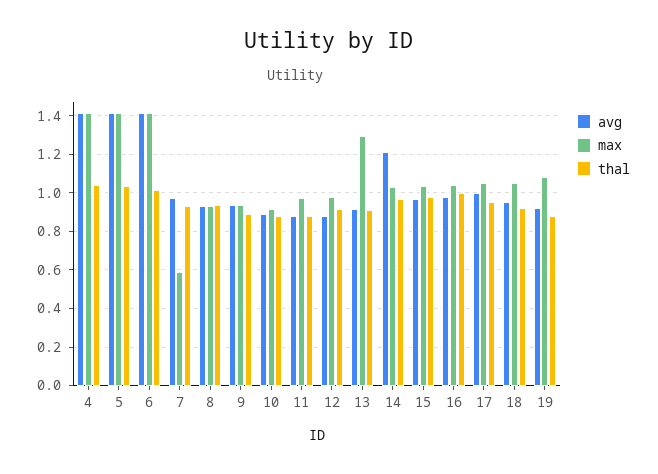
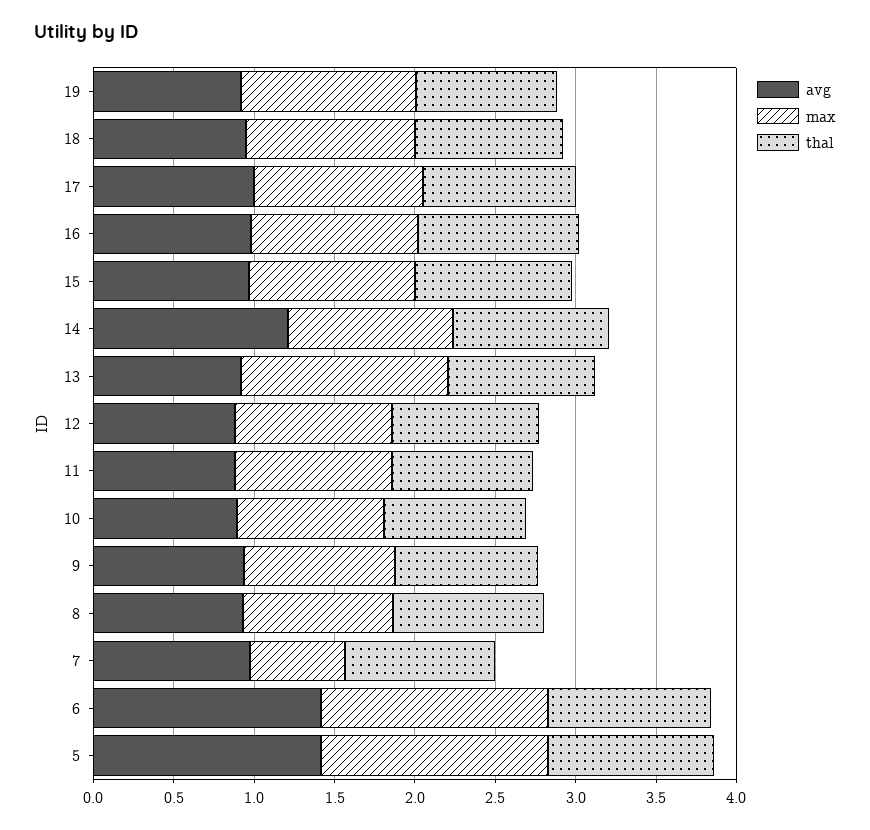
  {
    "avg": {
-     "4": 1.4,
      "5": 1.4,
      "6": 1.4,
      "7": 1,
      "8": 0.95,
      "9": 0.95,
      "10": 0.9,
      "11": 0.9,
      "12": 0.9,
      "13": 0.9,
      "14": 1.2,
      "15": 0.95,
      "16": 1,
      "17": 1,
      "18": 0.95,
      "19": 0.9
    },
    "max": {
-     "4": 1.4,
      "5": 1.4,
      "6": 1.4,
      "7": 0.6,
      "8": 0.95,
      "9": 0.95,
      "10": 0.9,
      "11": 1,
      "12": 1,
      "13": 1.3,
      "14": 1.05,
      "15": 1.05,
      "16": 1.05,
      "17": 1.05,
      "18": 1.05,
      "19": 1.1
    },
    "thal": {
-     "4": 1.05,
      "5": 1.05,
      "6": 1,
      "7": 0.95,
      "8": 0.95,
      "9": 0.9,
      "10": 0.9,
      "11": 0.9,
      "12": 0.9,
      "13": 0.9,
      "14": 0.95,
      "15": 1,
      "16": 1,
      "17": 0.95,
      "18": 0.9,
      "19": 0.9
    }
  }

